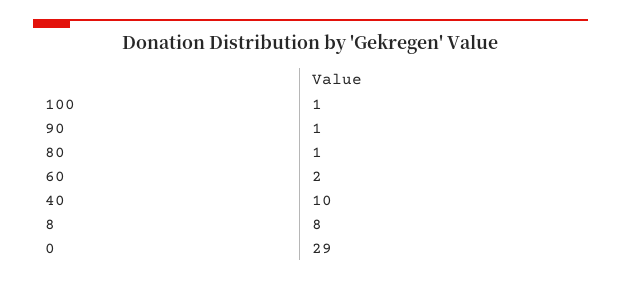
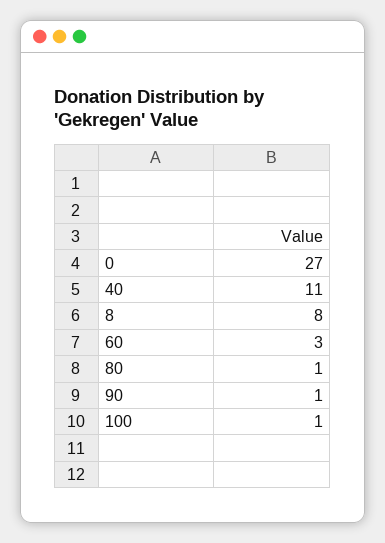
  {
    "100": 1,
    "90": 1,
    "80": 1,
-   "60": 2,
+   "60": 3,
-   "40": 10,
+   "40": 11,
    "8": 8,
-   "0": 29
+   "0": 27
  }

